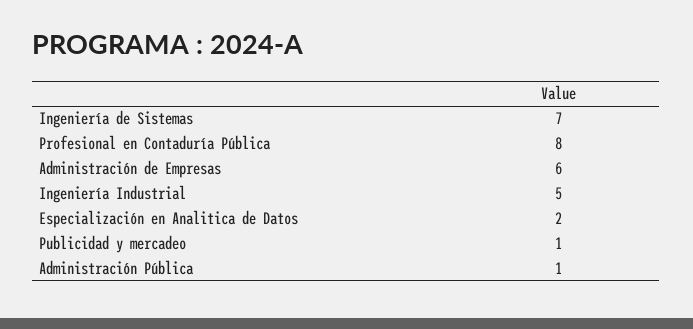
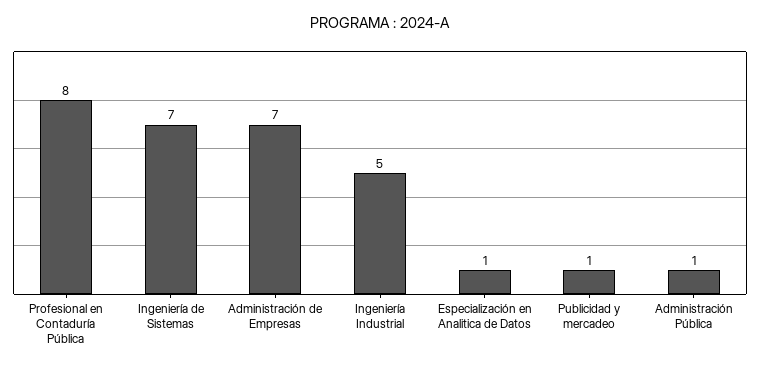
  {
    "Ingeniería de Sistemas": 7,
    "Profesional en Contaduría Pública": 8,
-   "Administración de Empresas": 6,
+   "Administración de Empresas": 7,
    "Ingeniería Industrial": 5,
-   "Especialización en Analitica de Datos": 2,
+   "Especialización en Analitica de Datos": 1,
    "Publicidad y mercadeo": 1,
    "Administración Pública": 1
  }

